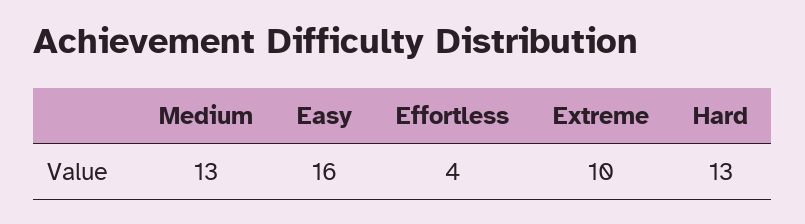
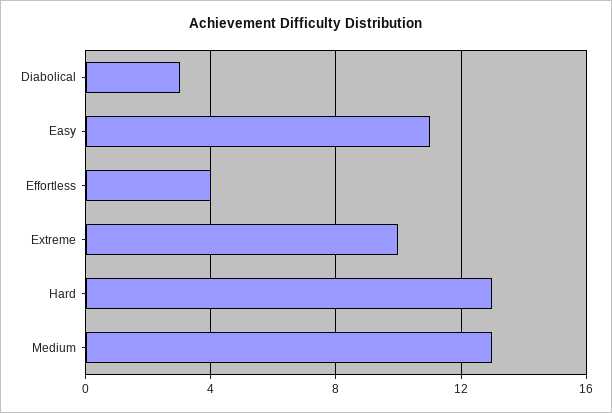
  {
    "Medium": 13,
-   "Easy": 16,
+   "Easy": 11,
    "Effortless": 4,
    "Extreme": 10,
-   "Hard": 13
+   "Hard": 13,
+   "Diabolical": 3
  }

